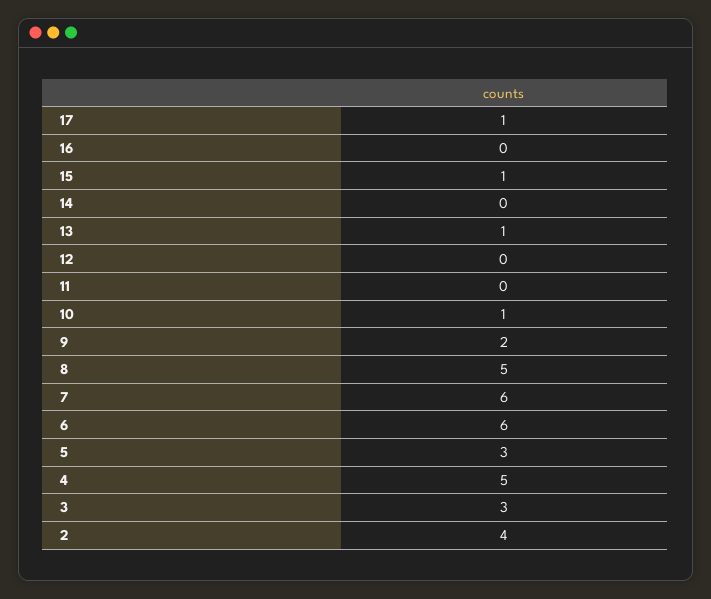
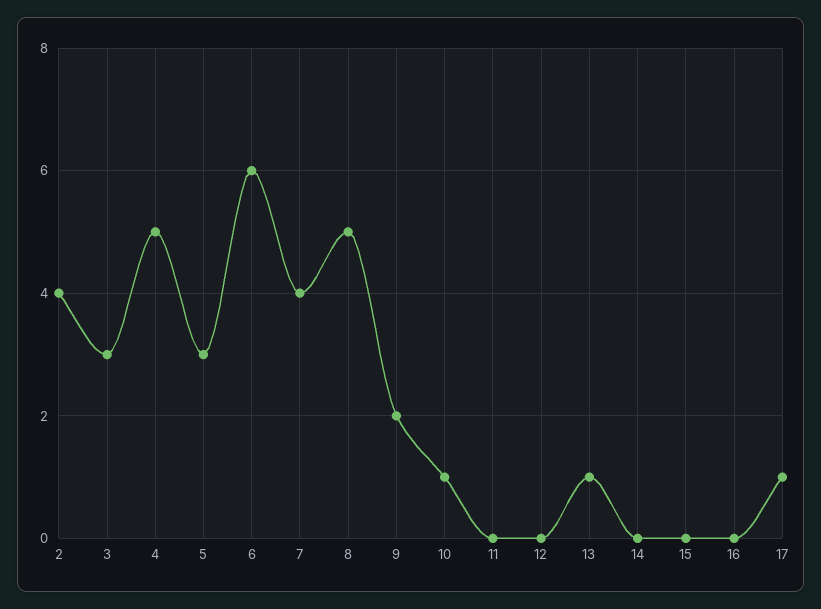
  {
    "17": 1,
    "16": 0,
-   "15": 1,
+   "15": 0,
    "14": 0,
    "13": 1,
    "12": 0,
    "11": 0,
    "10": 1,
    "9": 2,
    "8": 5,
-   "7": 6,
+   "7": 4,
    "6": 6,
    "5": 3,
    "4": 5,
    "3": 3,
    "2": 4
  }

